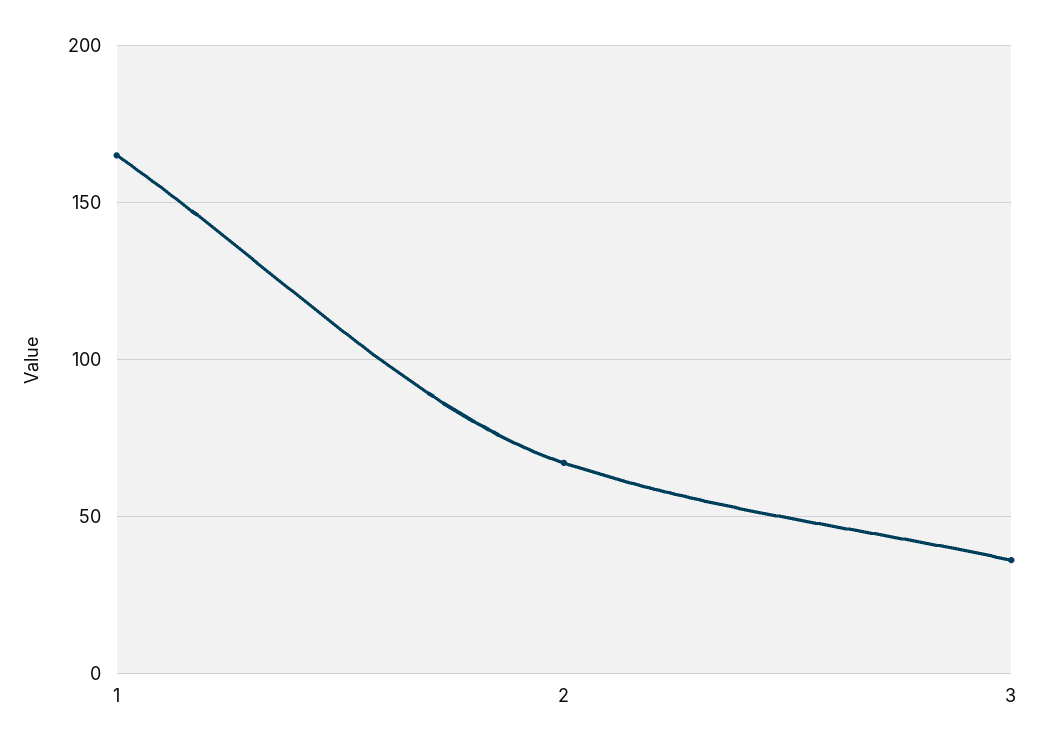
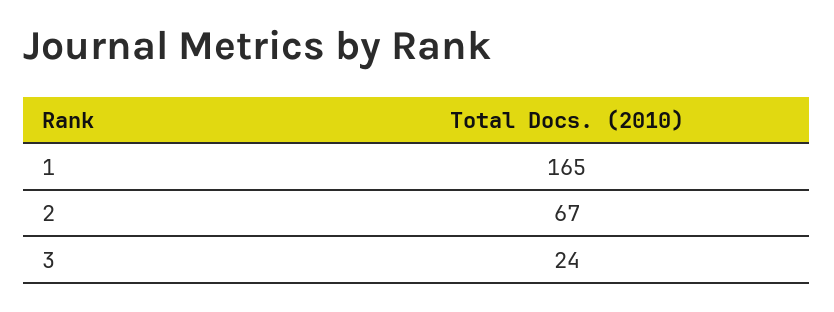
  {
    "1": 165,
    "2": 67,
-   "3": 35
+   "3": 24
  }

